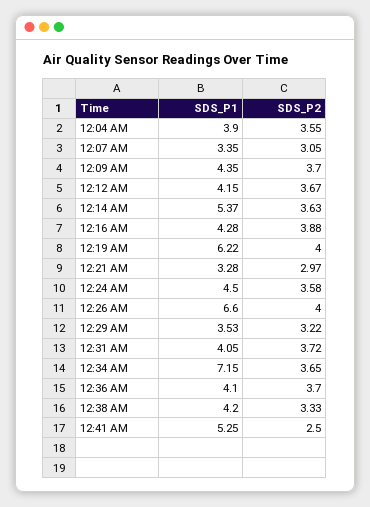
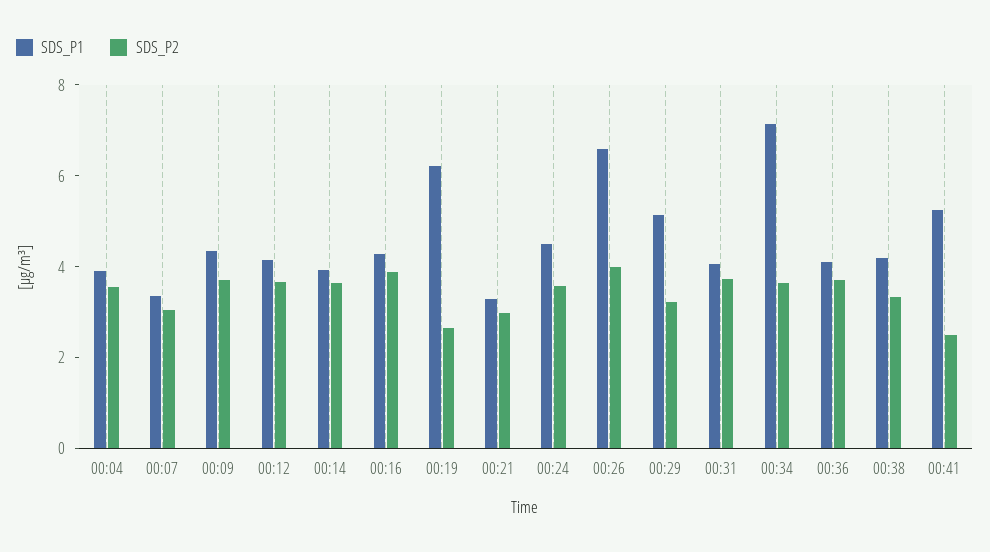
  {
    "SDS_P1": {
      "12:04 AM": 3.9,
      "12:07 AM": 3.35,
      "12:09 AM": 4.35,
      "12:12 AM": 4.15,
-     "12:14 AM": 5.37,
+     "12:14 AM": 4,
      "12:16 AM": 4.28,
      "12:19 AM": 6.22,
      "12:21 AM": 3.28,
      "12:24 AM": 4.5,
      "12:26 AM": 6.6,
-     "12:29 AM": 3.53,
+     "12:29 AM": 5,
      "12:31 AM": 4.05,
      "12:34 AM": 7.15,
      "12:36 AM": 4.1,
      "12:38 AM": 4.2,
      "12:41 AM": 5.25
    },
    "SDS_P2": {
      "12:04 AM": 3.55,
      "12:07 AM": 3.05,
      "12:09 AM": 3.7,
      "12:12 AM": 3.67,
      "12:14 AM": 3.63,
      "12:16 AM": 3.88,
-     "12:19 AM": 4,
+     "12:19 AM": 2.5,
      "12:21 AM": 2.97,
      "12:24 AM": 3.58,
      "12:26 AM": 4,
      "12:29 AM": 3.22,
      "12:31 AM": 3.72,
      "12:34 AM": 3.65,
      "12:36 AM": 3.7,
      "12:38 AM": 3.33,
      "12:41 AM": 2.5
    }
  }

